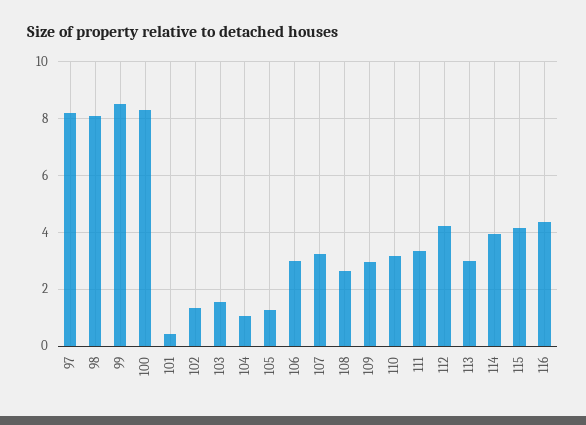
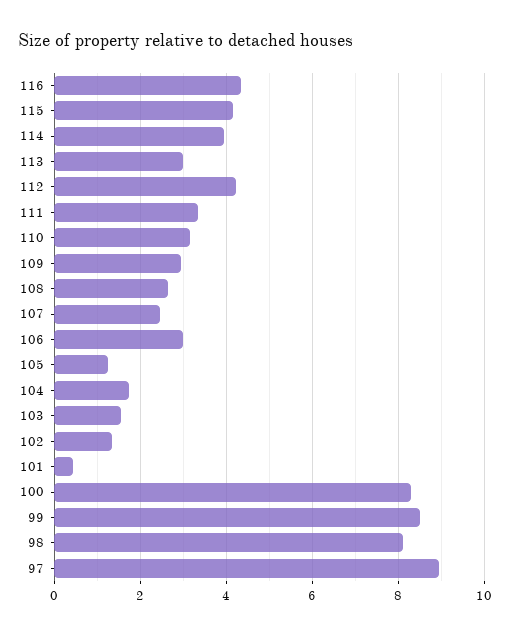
  {
-   "97": 8.25,
+   "97": 9,
    "98": 8.2,
    "99": 8.6,
    "100": 8.4,
    "101": 0.4,
    "102": 1.4,
    "103": 1.6,
-   "104": 1,
+   "104": 1.8,
    "105": 1.2,
    "106": 3,
-   "107": 3.25,
+   "107": 2.4,
    "108": 2.6,
    "109": 3,
    "110": 3.2,
    "111": 3.4,
    "112": 4.2,
    "113": 3,
    "114": 4,
    "115": 4.2,
    "116": 4.4
  }

